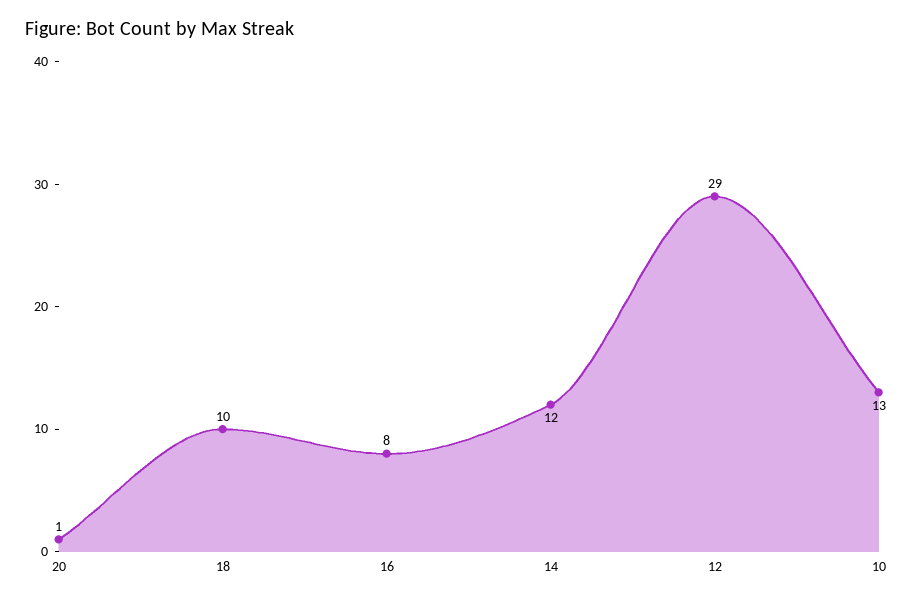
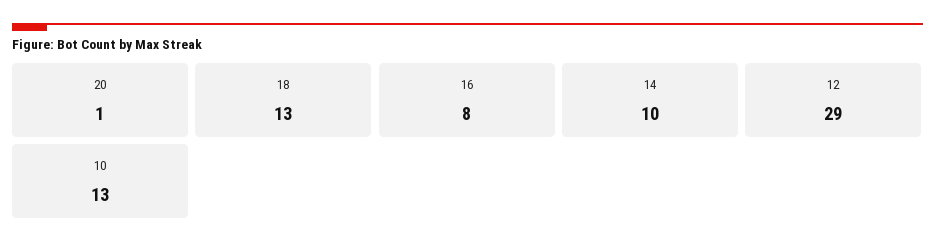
  {
    "20": 1,
-   "18": 10,
+   "18": 13,
    "16": 8,
-   "14": 12,
+   "14": 10,
    "12": 29,
    "10": 13
  }

